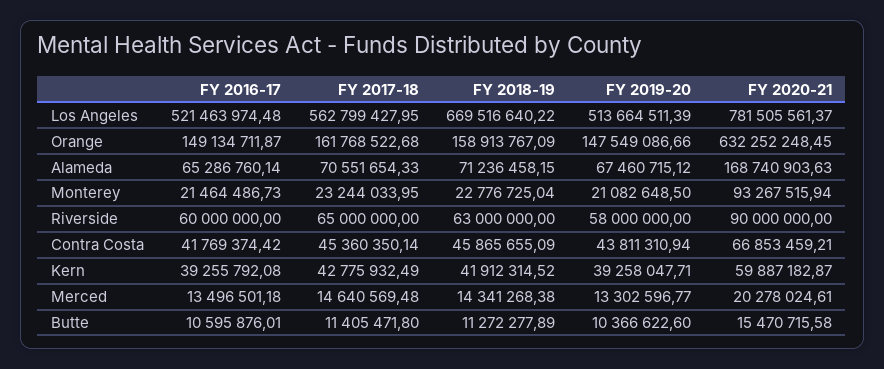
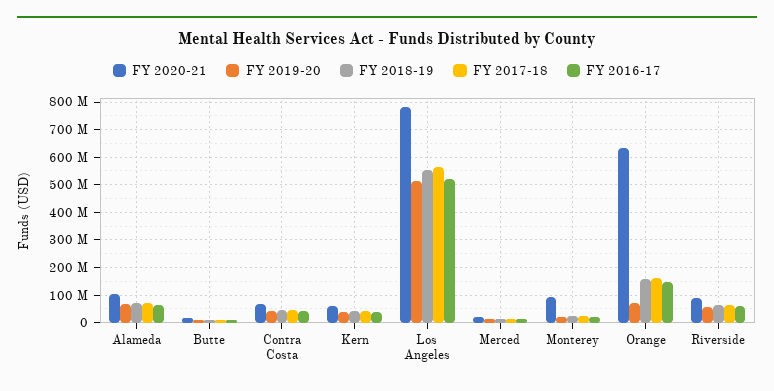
  {
    "FY 2016-17": {
      "Los Angeles": 521463974.48,
      "Orange": 149134711.87,
      "Alameda": 65286760.14,
      "Monterey": 21464486.73,
      "Riverside": 60000000,
      "Contra Costa": 41769374.42,
      "Kern": 39255792.08,
      "Merced": 13496501.18,
      "Butte": 10595876.01
    },
    "FY 2017-18": {
      "Los Angeles": 562799427.95,
      "Orange": 161768522.68,
      "Alameda": 70551654.33,
      "Monterey": 23244033.95,
      "Riverside": 65000000,
      "Contra Costa": 45360350.14,
      "Kern": 42775932.49,
      "Merced": 14640569.48,
      "Butte": 11405471.8
    },
    "FY 2018-19": {
-     "Los Angeles": 669516640.22,
+     "Los Angeles": 550000000,
      "Orange": 158913767.09,
      "Alameda": 71236458.15,
      "Monterey": 22776725.04,
      "Riverside": 63000000,
      "Contra Costa": 45865655.09,
      "Kern": 41912314.52,
      "Merced": 14341268.38,
      "Butte": 11272277.89
    },
    "FY 2019-20": {
      "Los Angeles": 513664511.39,
-     "Orange": 147549086.66,
+     "Orange": 75000000,
      "Alameda": 67460715.12,
      "Monterey": 21082648.5,
      "Riverside": 58000000,
      "Contra Costa": 43811310.94,
      "Kern": 39258047.71,
      "Merced": 13302596.77,
      "Butte": 10366622.6
    },
    "FY 2020-21": {
      "Los Angeles": 781505561.37,
      "Orange": 632252248.45,
-     "Alameda": 168740903.63,
+     "Alameda": 100000000,
      "Monterey": 93267515.94,
      "Riverside": 90000000,
      "Contra Costa": 66853459.21,
      "Kern": 59887182.87,
      "Merced": 20278024.61,
      "Butte": 15470715.58
    }
  }

